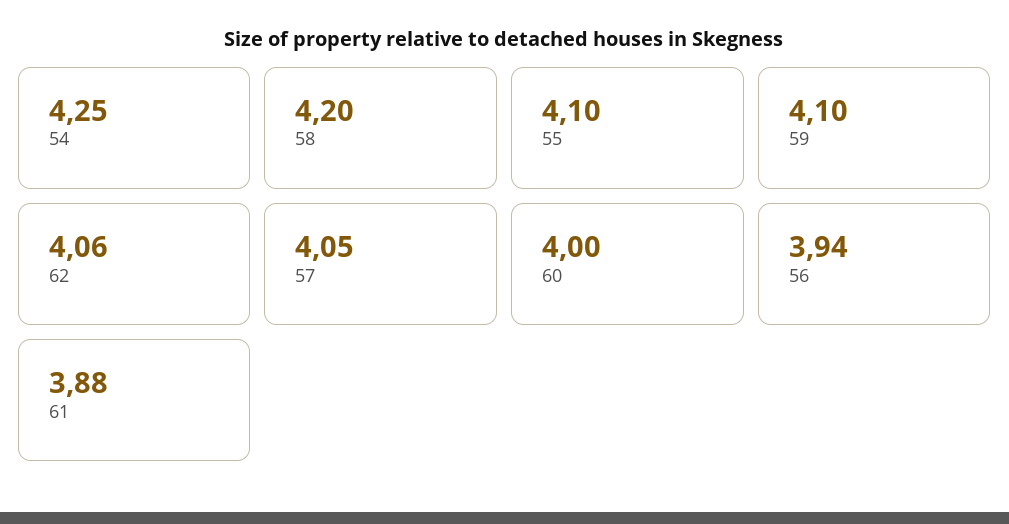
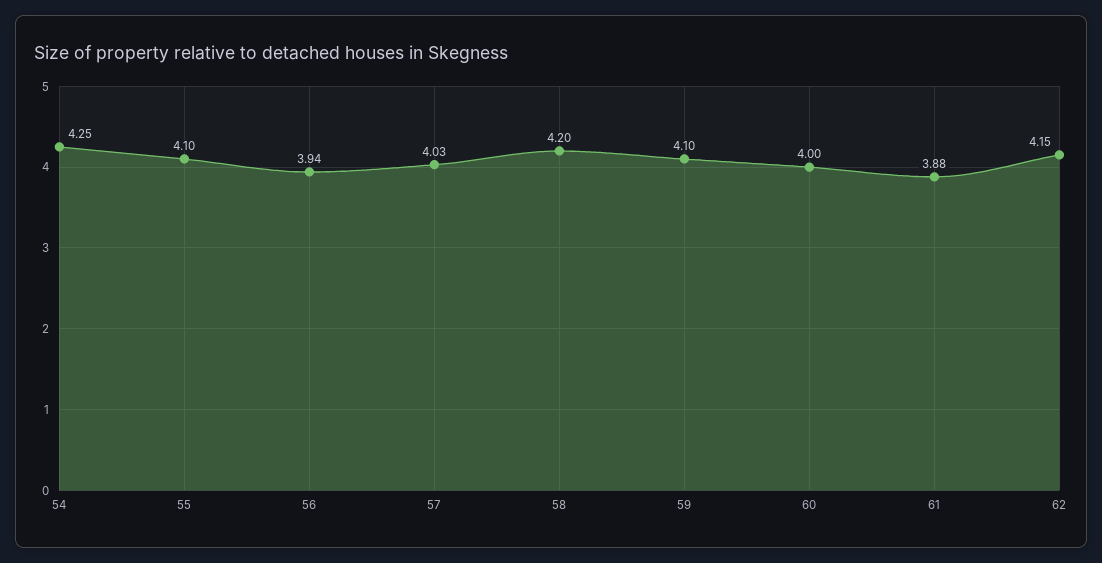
  {
    "54": 4.25,
    "58": 4.2,
    "55": 4.1,
    "59": 4.1,
-   "62": 4.06,
+   "62": 4.15,
-   "57": 4.05,
+   "57": 4.03,
    "60": 4,
    "56": 3.94,
    "61": 3.88
  }

